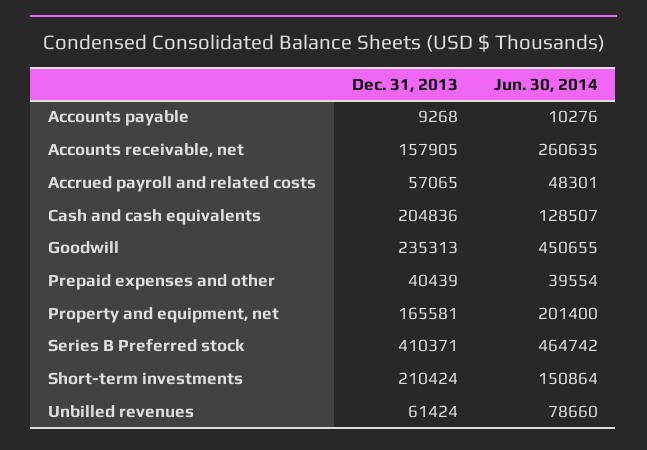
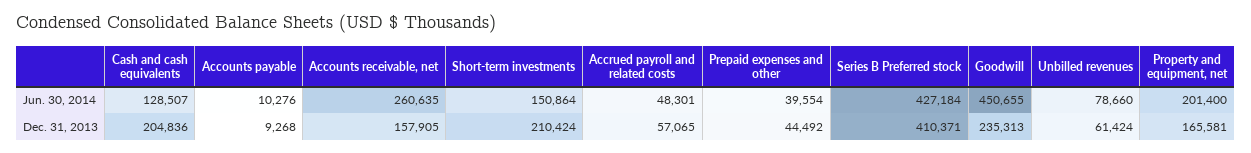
  {
    "Dec. 31, 2013": {
      "Accounts payable": 9268,
      "Accounts receivable, net": 157905,
      "Accrued payroll and related costs": 57065,
      "Cash and cash equivalents": 204836,
      "Goodwill": 235313,
-     "Prepaid expenses and other": 40439,
+     "Prepaid expenses and other": 44492,
      "Property and equipment, net": 165581,
      "Series B Preferred stock": 410371,
      "Short-term investments": 210424,
      "Unbilled revenues": 61424
    },
    "Jun. 30, 2014": {
      "Accounts payable": 10276,
      "Accounts receivable, net": 260635,
      "Accrued payroll and related costs": 48301,
      "Cash and cash equivalents": 128507,
      "Goodwill": 450655,
      "Prepaid expenses and other": 39554,
      "Property and equipment, net": 201400,
-     "Series B Preferred stock": 464742,
+     "Series B Preferred stock": 427184,
      "Short-term investments": 150864,
      "Unbilled revenues": 78660
    }
  }

